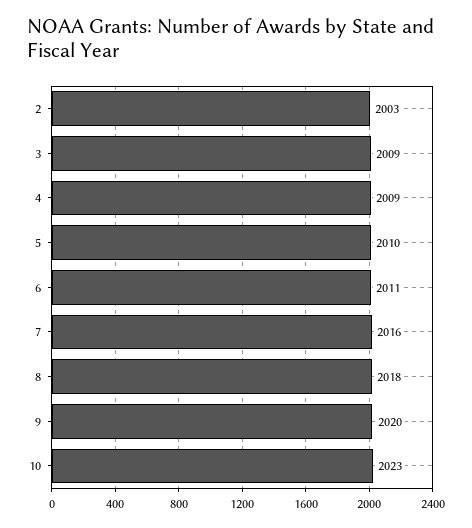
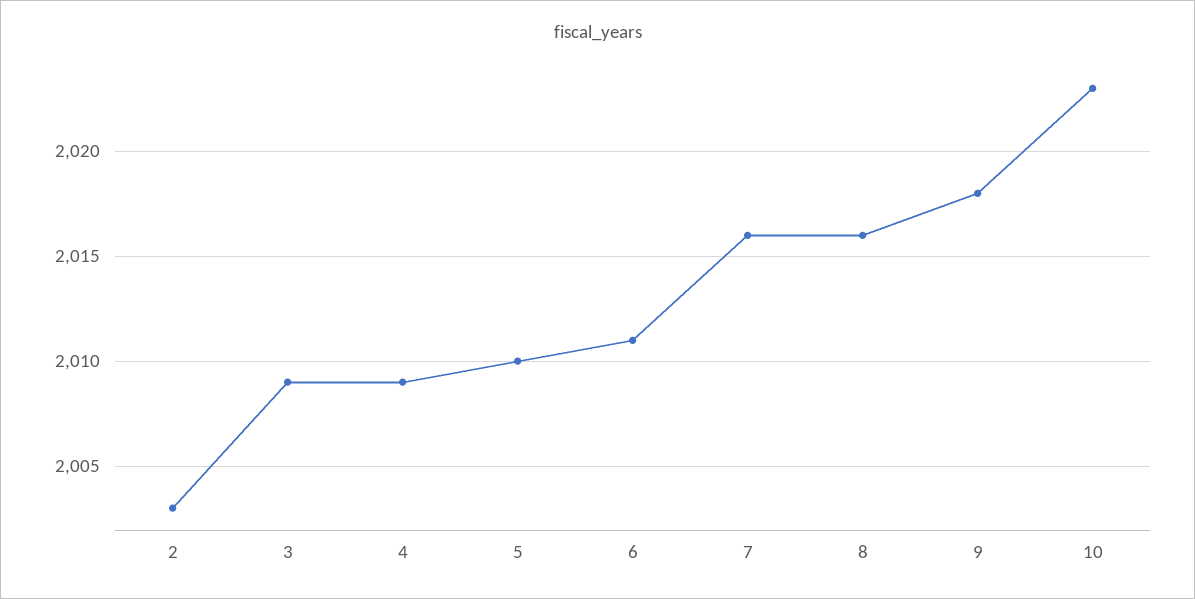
  {
    "2": 2003,
    "3": 2009,
    "4": 2009,
    "5": 2010,
    "6": 2011,
    "7": 2016,
-   "8": 2018,
+   "8": 2016,
-   "9": 2020,
+   "9": 2018,
    "10": 2023
  }

